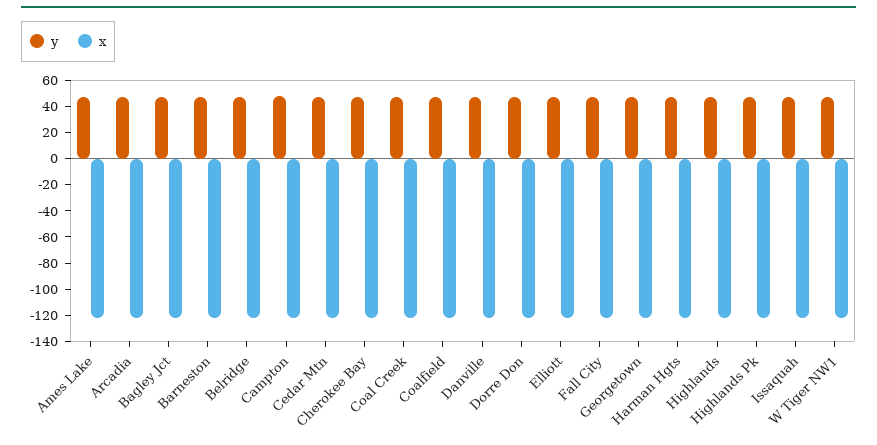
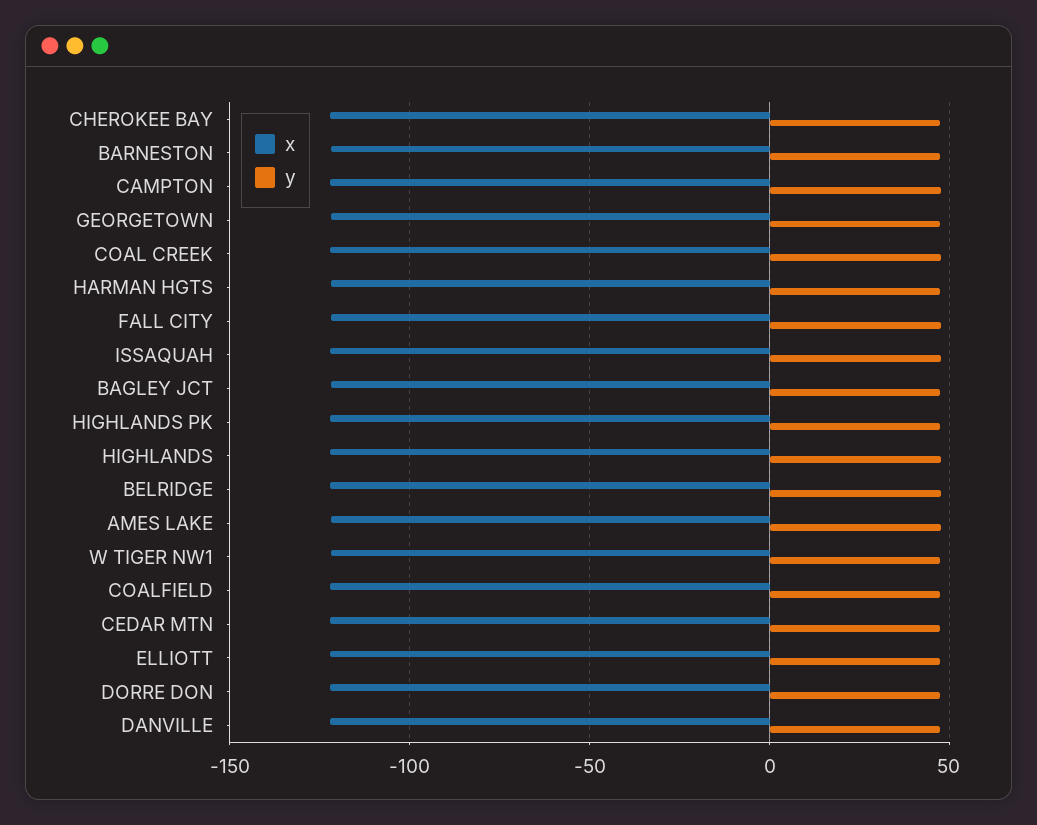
  {
    "y": {
      "Ames Lake": 50,
-     "Arcadia": 50,
      "Bagley Jct": 45,
      "Barneston": 45,
      "Belridge": 50,
      "Campton": 50,
      "Cedar Mtn": 45,
      "Cherokee Bay": 45,
      "Coal Creek": 50,
      "Coalfield": 50,
      "Danville": 45,
      "Dorre Don": 45,
      "Elliott": 45,
      "Fall City": 50,
      "Georgetown": 45,
      "Harman Hgts": 45,
      "Highlands": 50,
      "Highlands Pk": 45,
      "Issaquah": 50,
      "W Tiger NW1": 50
    },
    "x": {
      "Ames Lake": -120,
-     "Arcadia": -120,
      "Bagley Jct": -120,
      "Barneston": -120,
      "Belridge": -120,
      "Campton": -120,
      "Cedar Mtn": -120,
      "Cherokee Bay": -120,
      "Coal Creek": -120,
      "Coalfield": -120,
      "Danville": -120,
      "Dorre Don": -120,
      "Elliott": -120,
      "Fall City": -120,
      "Georgetown": -120,
      "Harman Hgts": -120,
      "Highlands": -120,
      "Highlands Pk": -120,
      "Issaquah": -120,
      "W Tiger NW1": -120
    }
  }

